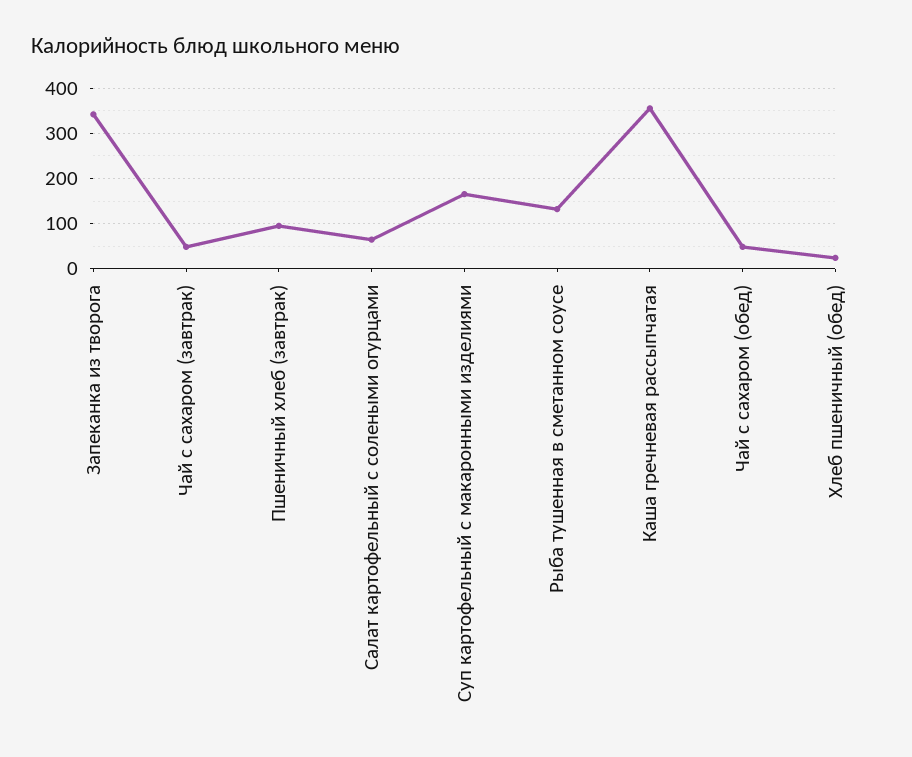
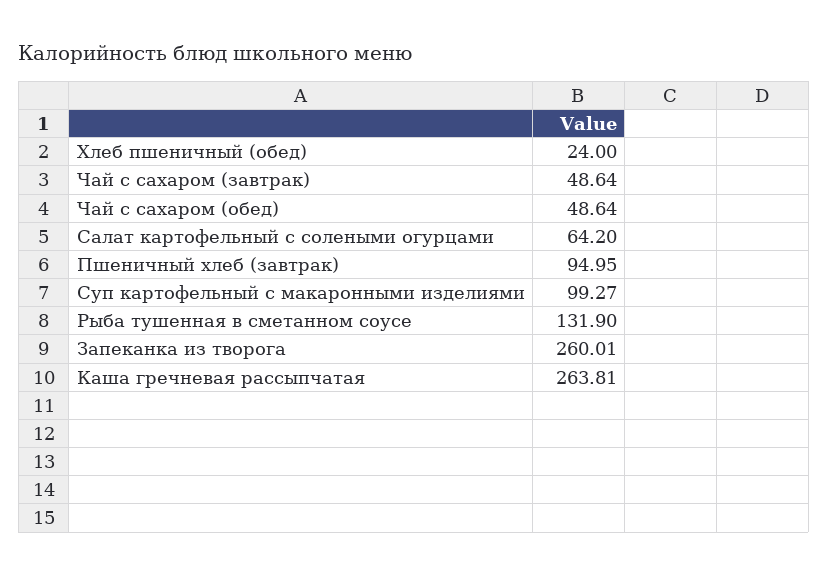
  {
-   "Запеканка из творога": 340,
+   "Запеканка из творога": 260.01,
    "Чай с сахаром (завтрак)": 48.64,
    "Пшеничный хлеб (завтрак)": 94.95,
    "Салат картофельный с солеными огурцами": 64.2,
-   "Суп картофельный с макаронными изделиями": 160,
+   "Суп картофельный с макаронными изделиями": 99.27,
    "Рыба тушенная в сметанном соусе": 131.9,
-   "Каша гречневая рассыпчатая": 360,
+   "Каша гречневая рассыпчатая": 263.81,
    "Чай с сахаром (обед)": 48.64,
    "Хлеб пшеничный (обед)": 24
  }

